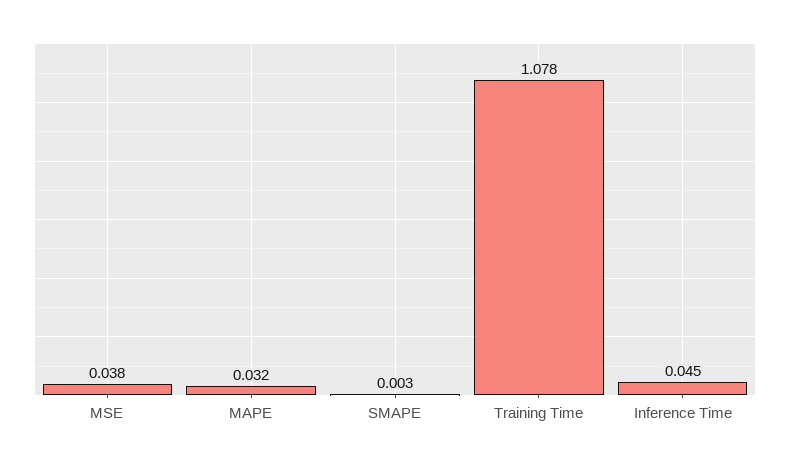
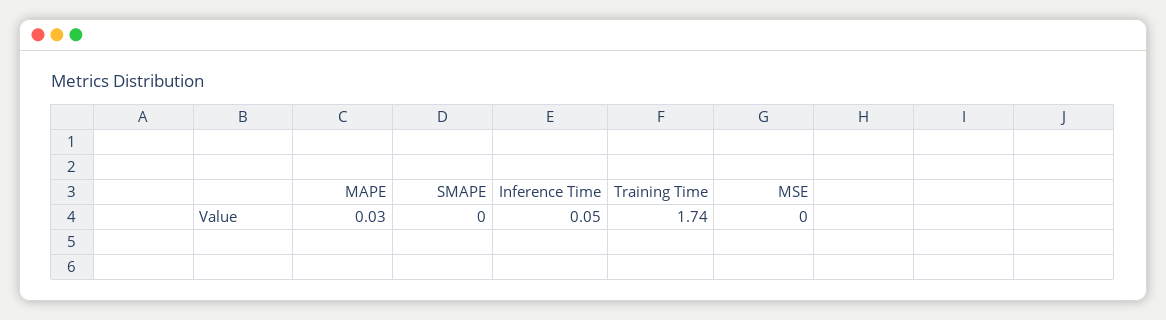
  {
-   "MSE": 0.038,
+   "MSE": 0,
    "MAPE": 0.032,
    "SMAPE": 0.003,
-   "Training Time": 1.078,
+   "Training Time": 1.74,
    "Inference Time": 0.045
  }

